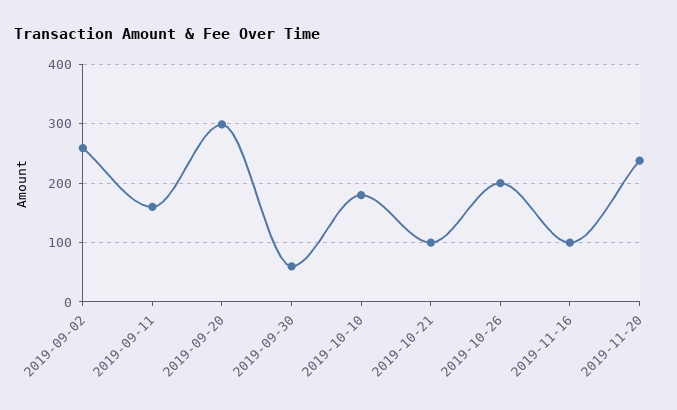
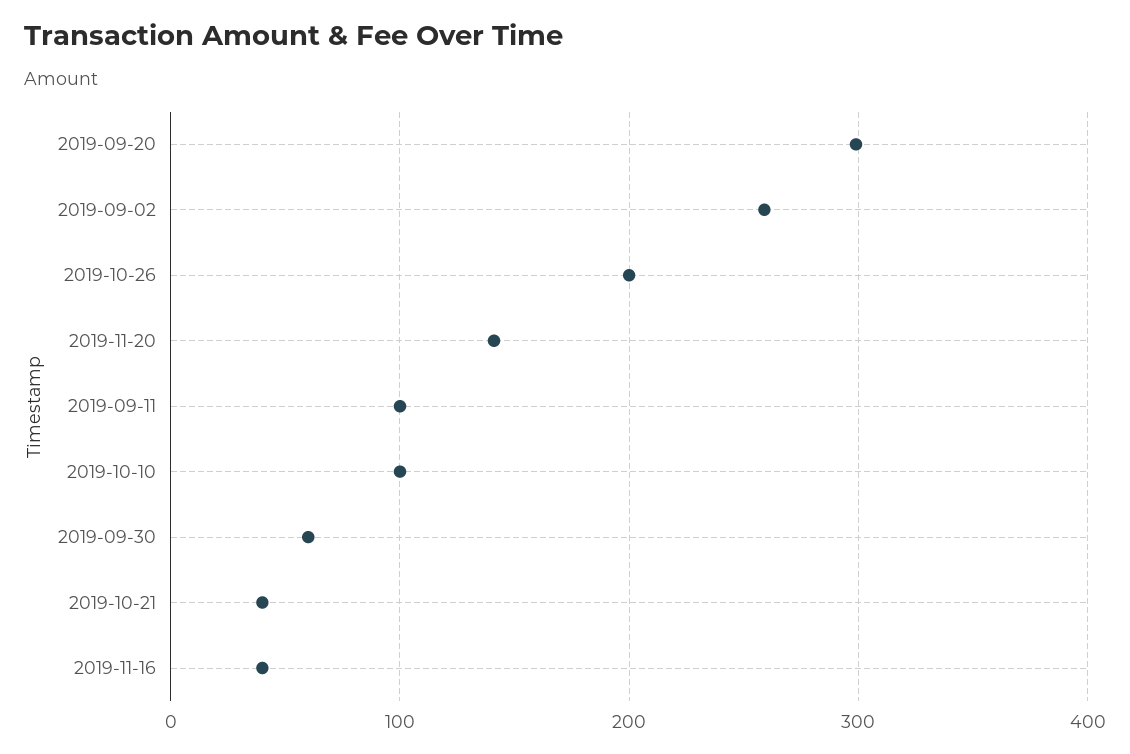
  {
    "2019-09-02": 260,
-   "2019-09-11": 160,
+   "2019-09-11": 100,
    "2019-09-20": 300,
    "2019-09-30": 60,
-   "2019-10-10": 180,
+   "2019-10-10": 100,
-   "2019-10-21": 100,
+   "2019-10-21": 40,
    "2019-10-26": 200,
-   "2019-11-16": 100,
+   "2019-11-16": 40,
-   "2019-11-20": 240
+   "2019-11-20": 140
  }

